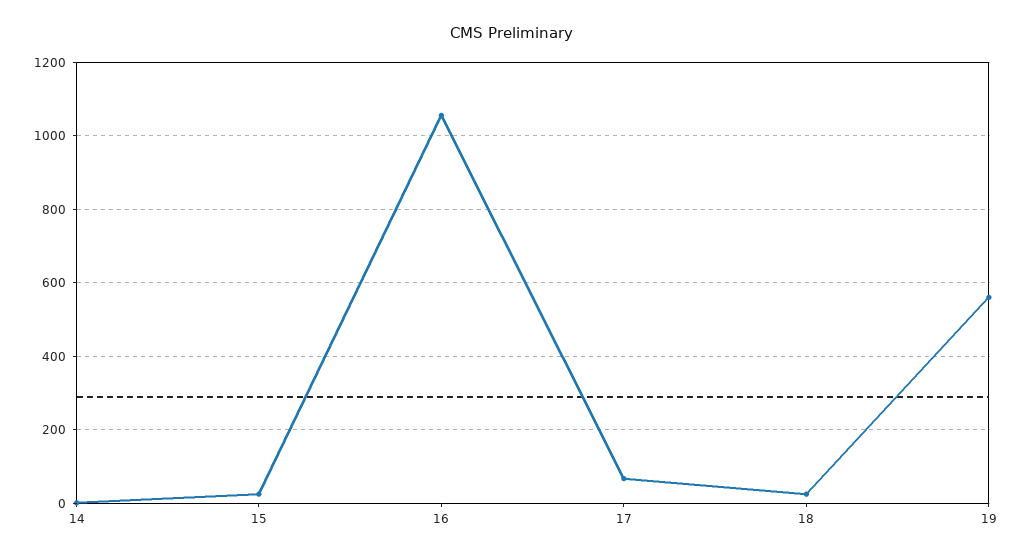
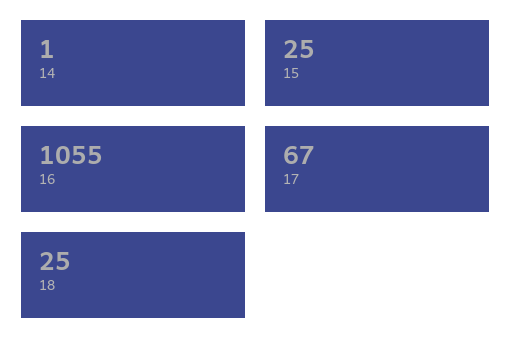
  {
    "14": 1,
    "15": 25,
    "16": 1055,
    "17": 67,
-   "18": 25,
+   "18": 25
-   "19": 560
  }

